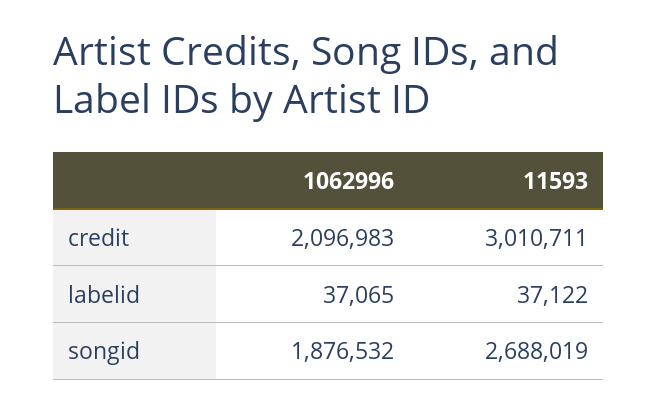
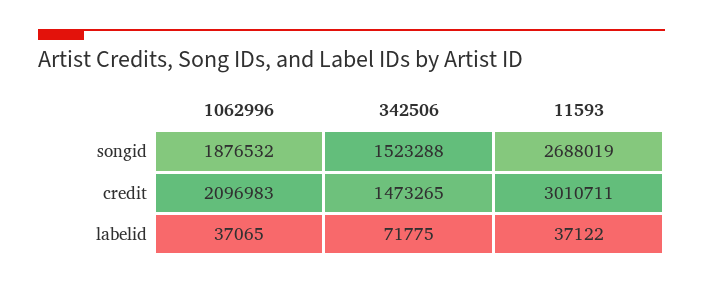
  {
    "1062996": {
      "credit": 2096983,
      "labelid": 37065,
      "songid": 1876532
    },
    "11593": {
      "credit": 3010711,
      "labelid": 37122,
      "songid": 2688019
-   }
+   },
+   "342506": {
+     "songid": 1523288,
+     "credit": 1473265,
+     "labelid": 71775
+   }
  }

